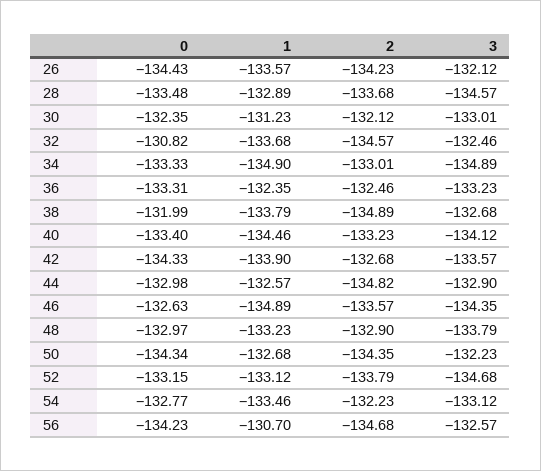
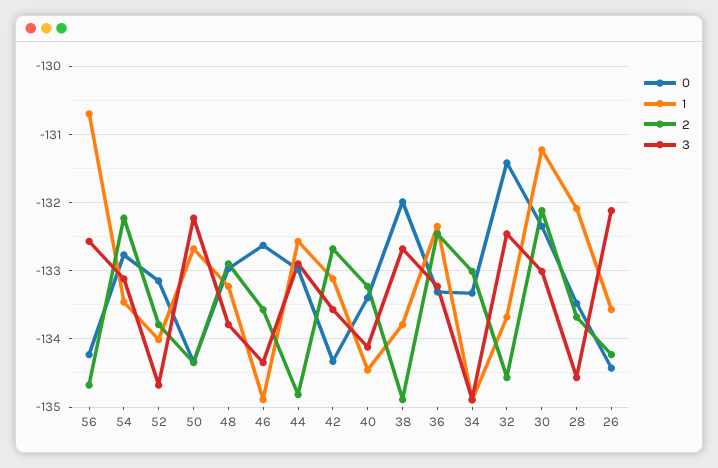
  {
    "0": {
      "26": -134.43,
      "28": -133.48,
      "30": -132.35,
-     "32": -130.82,
+     "32": -131.4,
      "34": -133.33,
      "36": -133.31,
      "38": -131.99,
      "40": -133.4,
      "42": -134.33,
      "44": -132.98,
      "46": -132.63,
      "48": -132.97,
      "50": -134.34,
      "52": -133.15,
      "54": -132.77,
      "56": -134.23
    },
    "1": {
      "26": -133.57,
-     "28": -132.89,
+     "28": -132.1,
      "30": -131.23,
      "32": -133.68,
      "34": -134.9,
      "36": -132.35,
      "38": -133.79,
      "40": -134.46,
-     "42": -133.9,
+     "42": -133.1,
      "44": -132.57,
      "46": -134.89,
      "48": -133.23,
      "50": -132.68,
-     "52": -133.12,
+     "52": -134,
      "54": -133.46,
      "56": -130.7
    },
    "2": {
      "26": -134.23,
      "28": -133.68,
      "30": -132.12,
      "32": -134.57,
      "34": -133.01,
      "36": -132.46,
      "38": -134.89,
      "40": -133.23,
      "42": -132.68,
      "44": -134.82,
      "46": -133.57,
      "48": -132.9,
      "50": -134.35,
      "52": -133.79,
      "54": -132.23,
      "56": -134.68
    },
    "3": {
      "26": -132.12,
      "28": -134.57,
      "30": -133.01,
      "32": -132.46,
      "34": -134.89,
      "36": -133.23,
      "38": -132.68,
      "40": -134.12,
      "42": -133.57,
      "44": -132.9,
      "46": -134.35,
      "48": -133.79,
      "50": -132.23,
      "52": -134.68,
      "54": -133.12,
      "56": -132.57
    }
  }

